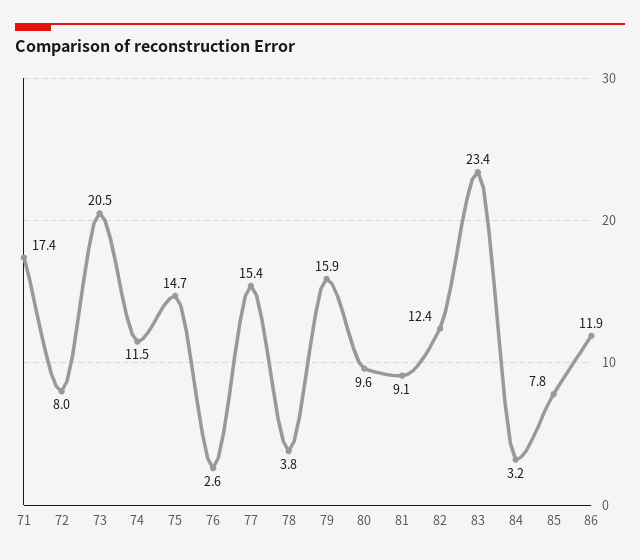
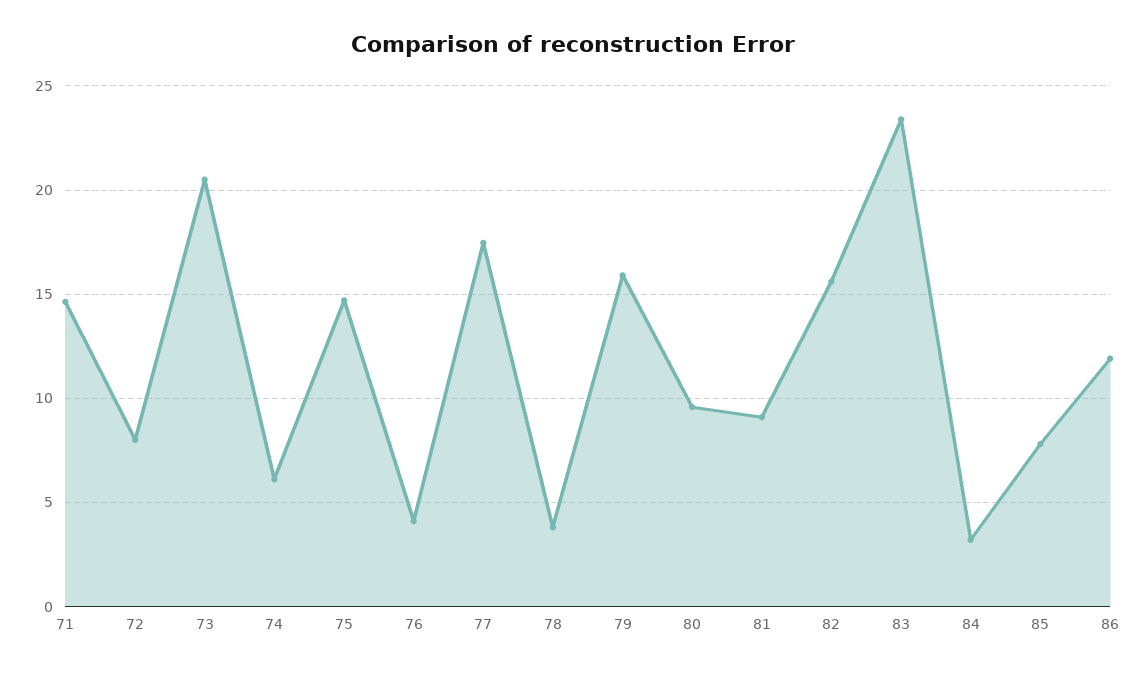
  {
-   "71": 17.4,
+   "71": 14.5,
    "72": 8,
    "73": 20.5,
-   "74": 11.5,
+   "74": 6,
    "75": 14.7,
-   "76": 2.6,
+   "76": 4,
-   "77": 15.4,
+   "77": 17.5,
    "78": 3.8,
    "79": 15.9,
    "80": 9.6,
    "81": 9.1,
-   "82": 12.4,
+   "82": 15.5,
    "83": 23.4,
    "84": 3.2,
    "85": 7.8,
    "86": 11.9
  }

